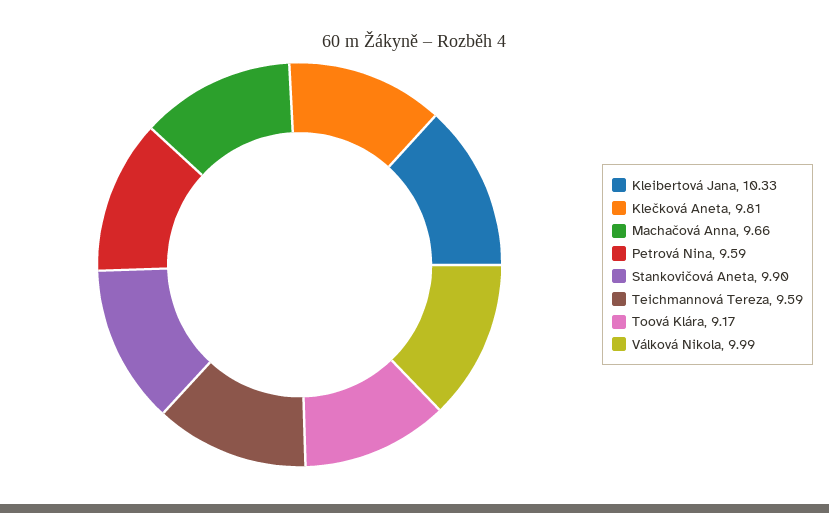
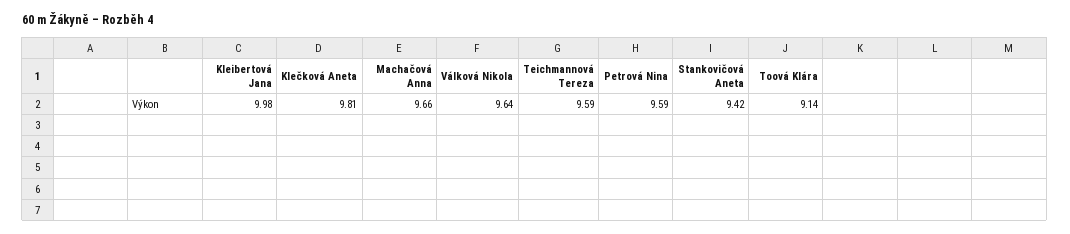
  {
-   "Kleibertová Jana": 10.33,
+   "Kleibertová Jana": 9.98,
    "Klečková Aneta": 9.81,
    "Machačová Anna": 9.66,
    "Petrová Nina": 9.59,
-   "Stankovičová Aneta": 9.9,
+   "Stankovičová Aneta": 9.42,
    "Teichmannová Tereza": 9.59,
-   "Toová Klára": 9.17,
+   "Toová Klára": 9.14,
-   "Válková Nikola": 9.99
+   "Válková Nikola": 9.64
  }

